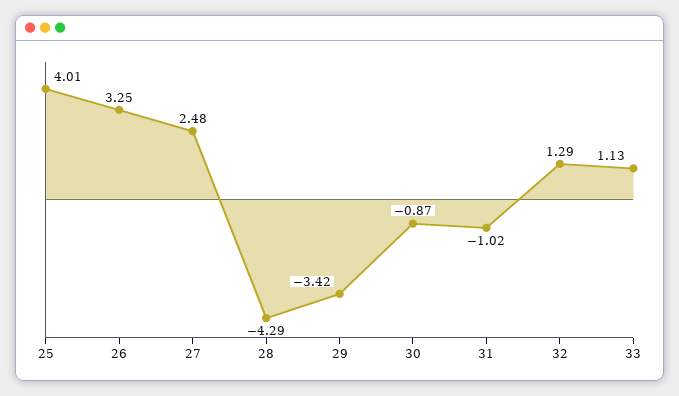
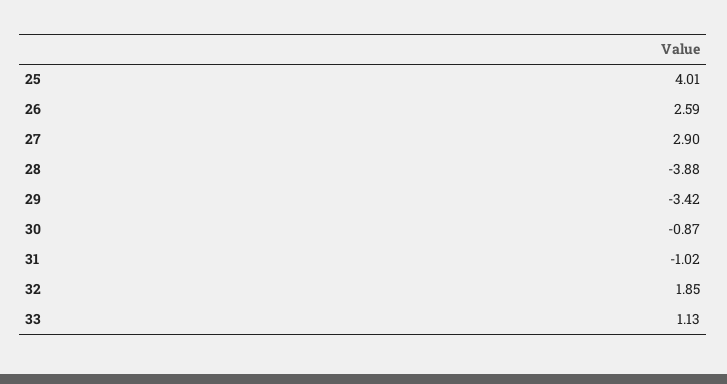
  {
    "25": 4.01,
-   "26": 3.25,
+   "26": 2.59,
-   "27": 2.48,
+   "27": 2.9,
-   "28": -4.29,
+   "28": -3.88,
    "29": -3.42,
    "30": -0.87,
    "31": -1.02,
-   "32": 1.29,
+   "32": 1.85,
    "33": 1.13
  }

